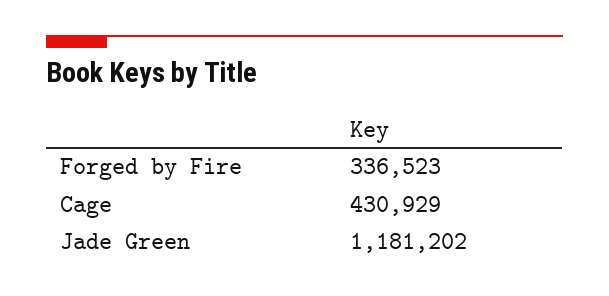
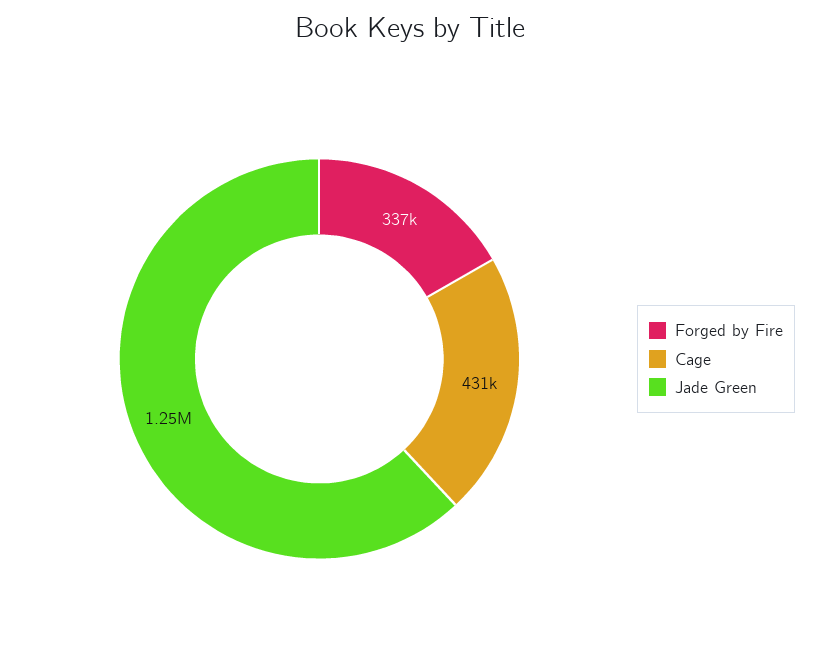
  {
    "Forged by Fire": 336523,
    "Cage": 430929,
-   "Jade Green": 1181202
+   "Jade Green": 1250000
  }

